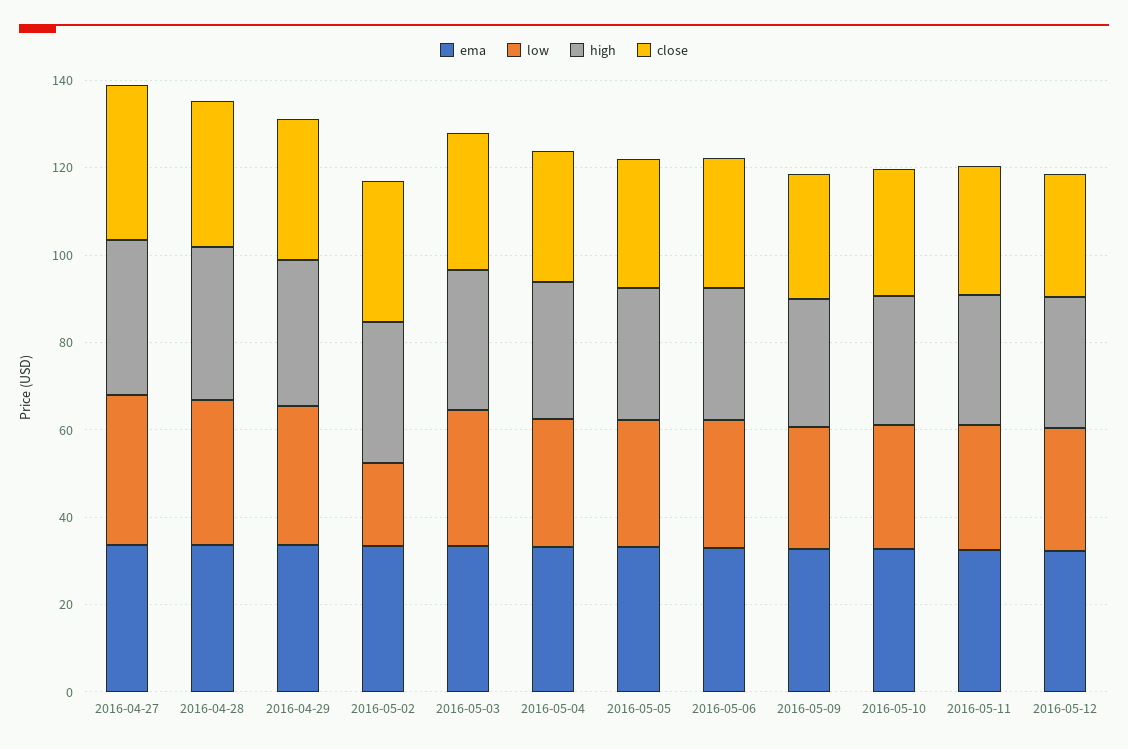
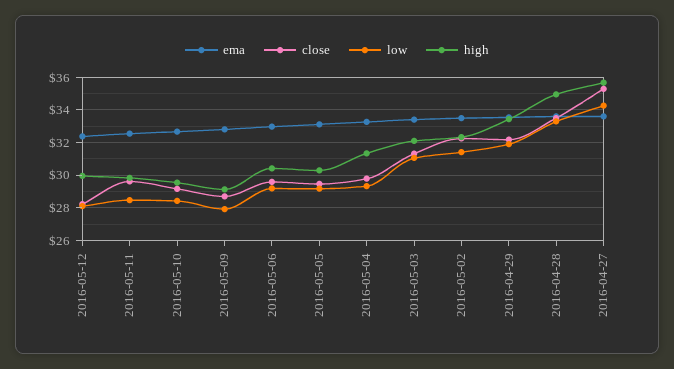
  {
    "ema": {
      "2016-04-27": 33.5,
      "2016-04-28": 33.5,
      "2016-04-29": 33.5,
      "2016-05-02": 33.5,
      "2016-05-03": 33.5,
      "2016-05-04": 33.5,
      "2016-05-05": 33,
      "2016-05-06": 33,
      "2016-05-09": 33,
      "2016-05-10": 32.5,
      "2016-05-11": 32.5,
      "2016-05-12": 32.5
    },
    "low": {
      "2016-04-27": 34.5,
      "2016-04-28": 33.5,
      "2016-04-29": 32,
-     "2016-05-02": 20,
+     "2016-05-02": 31.5,
      "2016-05-03": 31,
      "2016-05-04": 29.5,
      "2016-05-05": 29,
      "2016-05-06": 29,
      "2016-05-09": 28,
      "2016-05-10": 28.5,
      "2016-05-11": 28.5,
      "2016-05-12": 28
    },
    "high": {
      "2016-04-27": 35.5,
      "2016-04-28": 35,
      "2016-04-29": 33.5,
      "2016-05-02": 32.5,
      "2016-05-03": 32,
      "2016-05-04": 31.5,
      "2016-05-05": 30.5,
      "2016-05-06": 30.5,
      "2016-05-09": 29,
      "2016-05-10": 29.5,
      "2016-05-11": 30,
      "2016-05-12": 30
    },
    "close": {
      "2016-04-27": 35.5,
      "2016-04-28": 33.5,
      "2016-04-29": 32,
      "2016-05-02": 32.5,
      "2016-05-03": 31.5,
      "2016-05-04": 30,
      "2016-05-05": 29.5,
      "2016-05-06": 29.5,
      "2016-05-09": 28.5,
      "2016-05-10": 29,
      "2016-05-11": 29.5,
      "2016-05-12": 28
    }
  }

